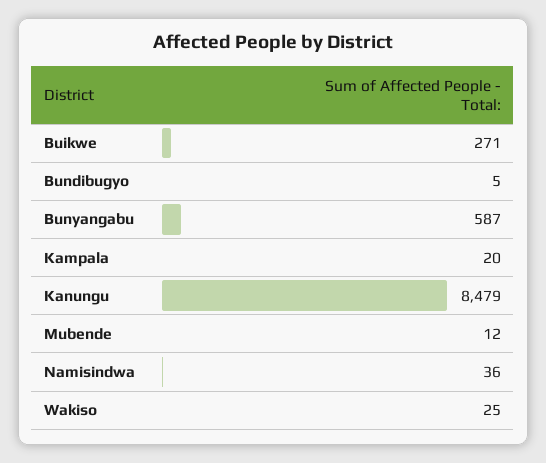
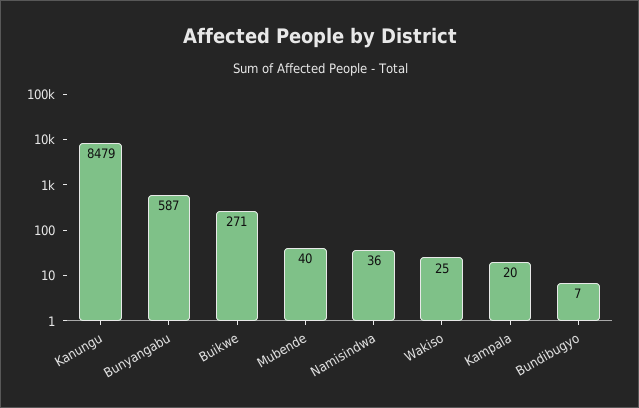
  {
    "Buikwe": 271,
-   "Bundibugyo": 5,
+   "Bundibugyo": 7,
    "Bunyangabu": 587,
    "Kampala": 20,
    "Kanungu": 8479,
-   "Mubende": 12,
+   "Mubende": 40,
    "Namisindwa": 36,
    "Wakiso": 25
  }

